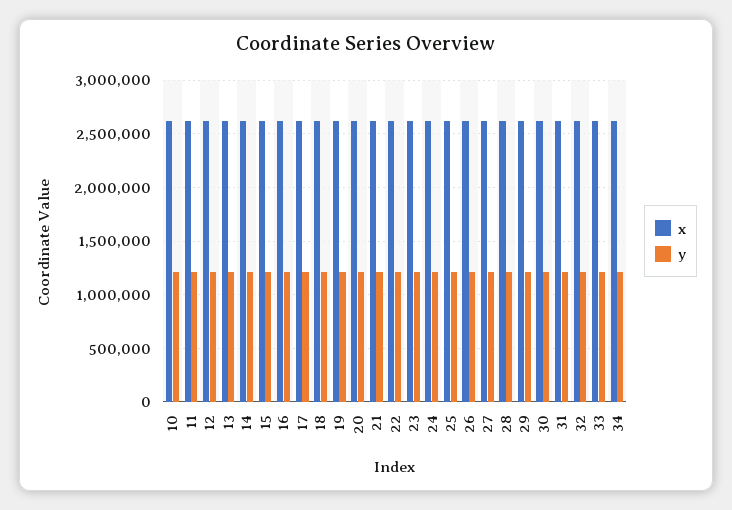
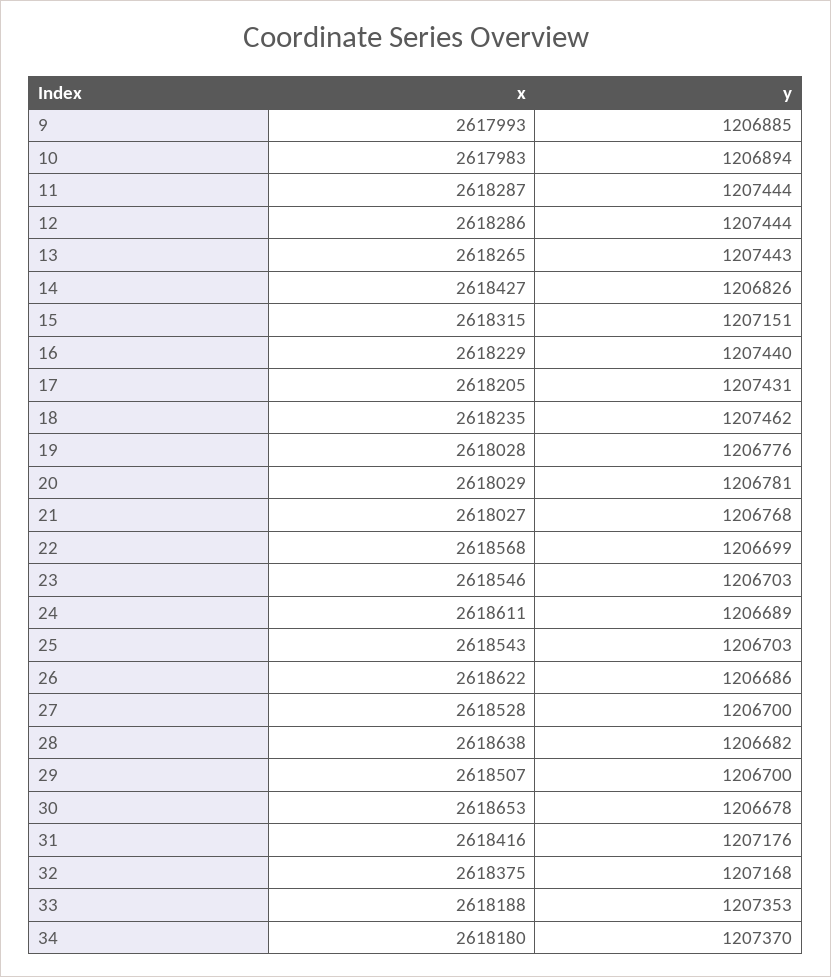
  {
    "x": {
      "10": 2617983,
      "11": 2618287,
      "12": 2618286,
      "13": 2618265,
      "14": 2618427,
      "15": 2618315,
      "16": 2618229,
      "17": 2618205,
      "18": 2618235,
      "19": 2618028,
      "20": 2618029,
      "21": 2618027,
      "22": 2618568,
      "23": 2618546,
      "24": 2618611,
      "25": 2618543,
      "26": 2618622,
      "27": 2618528,
      "28": 2618638,
      "29": 2618507,
      "30": 2618653,
      "31": 2618416,
      "32": 2618375,
      "33": 2618188,
-     "34": 2618180
+     "34": 2618180,
+     "9": 2617993
    },
    "y": {
      "10": 1206894,
      "11": 1207444,
      "12": 1207444,
      "13": 1207443,
      "14": 1206826,
      "15": 1207151,
      "16": 1207440,
      "17": 1207431,
      "18": 1207462,
      "19": 1206776,
      "20": 1206781,
      "21": 1206768,
      "22": 1206699,
      "23": 1206703,
      "24": 1206689,
      "25": 1206703,
      "26": 1206686,
      "27": 1206700,
      "28": 1206682,
      "29": 1206700,
      "30": 1206678,
      "31": 1207176,
      "32": 1207168,
      "33": 1207353,
-     "34": 1207370
+     "34": 1207370,
+     "9": 1206885
    }
  }

